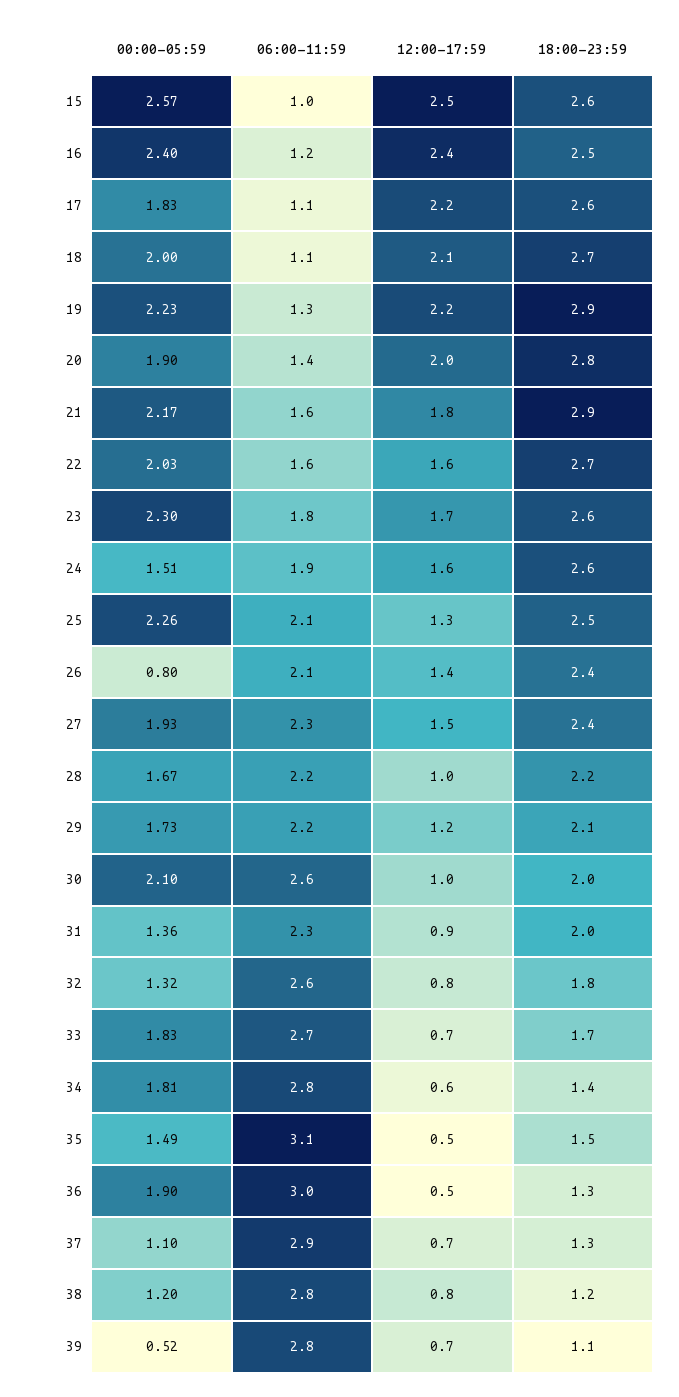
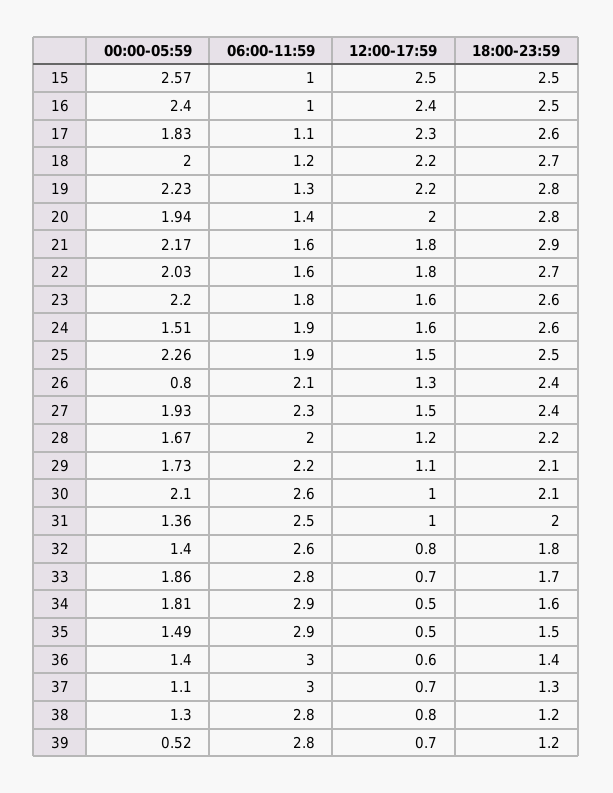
  {
    "00:00-05:59": {
      "15": 2.57,
      "16": 2.4,
      "17": 1.83,
      "18": 2,
      "19": 2.23,
-     "20": 1.9,
+     "20": 1.94,
      "21": 2.17,
      "22": 2.03,
-     "23": 2.3,
+     "23": 2.2,
      "24": 1.51,
      "25": 2.26,
      "26": 0.8,
      "27": 1.93,
      "28": 1.67,
      "29": 1.73,
      "30": 2.1,
      "31": 1.36,
-     "32": 1.32,
+     "32": 1.4,
-     "33": 1.83,
+     "33": 1.86,
      "34": 1.81,
      "35": 1.49,
-     "36": 1.9,
+     "36": 1.4,
      "37": 1.1,
-     "38": 1.2,
+     "38": 1.3,
      "39": 0.52
    },
    "06:00-11:59": {
      "15": 1,
-     "16": 1.2,
+     "16": 1,
      "17": 1.1,
-     "18": 1.1,
+     "18": 1.2,
      "19": 1.3,
      "20": 1.4,
      "21": 1.6,
      "22": 1.6,
      "23": 1.8,
      "24": 1.9,
-     "25": 2.1,
+     "25": 1.9,
      "26": 2.1,
      "27": 2.3,
-     "28": 2.2,
+     "28": 2,
      "29": 2.2,
      "30": 2.6,
-     "31": 2.3,
+     "31": 2.5,
      "32": 2.6,
-     "33": 2.7,
+     "33": 2.8,
-     "34": 2.8,
+     "34": 2.9,
-     "35": 3.1,
+     "35": 2.9,
      "36": 3,
-     "37": 2.9,
+     "37": 3,
      "38": 2.8,
      "39": 2.8
    },
    "12:00-17:59": {
      "15": 2.5,
      "16": 2.4,
-     "17": 2.2,
+     "17": 2.3,
-     "18": 2.1,
+     "18": 2.2,
      "19": 2.2,
      "20": 2,
      "21": 1.8,
-     "22": 1.6,
+     "22": 1.8,
-     "23": 1.7,
+     "23": 1.6,
      "24": 1.6,
-     "25": 1.3,
+     "25": 1.5,
-     "26": 1.4,
+     "26": 1.3,
      "27": 1.5,
-     "28": 1,
+     "28": 1.2,
-     "29": 1.2,
+     "29": 1.1,
      "30": 1,
-     "31": 0.9,
+     "31": 1,
      "32": 0.8,
      "33": 0.7,
-     "34": 0.6,
+     "34": 0.5,
      "35": 0.5,
-     "36": 0.5,
+     "36": 0.6,
      "37": 0.7,
      "38": 0.8,
      "39": 0.7
    },
    "18:00-23:59": {
-     "15": 2.6,
+     "15": 2.5,
      "16": 2.5,
      "17": 2.6,
      "18": 2.7,
-     "19": 2.9,
+     "19": 2.8,
      "20": 2.8,
      "21": 2.9,
      "22": 2.7,
      "23": 2.6,
      "24": 2.6,
      "25": 2.5,
      "26": 2.4,
      "27": 2.4,
      "28": 2.2,
      "29": 2.1,
-     "30": 2,
+     "30": 2.1,
      "31": 2,
      "32": 1.8,
      "33": 1.7,
-     "34": 1.4,
+     "34": 1.6,
      "35": 1.5,
-     "36": 1.3,
+     "36": 1.4,
      "37": 1.3,
      "38": 1.2,
-     "39": 1.1
+     "39": 1.2
    }
  }

